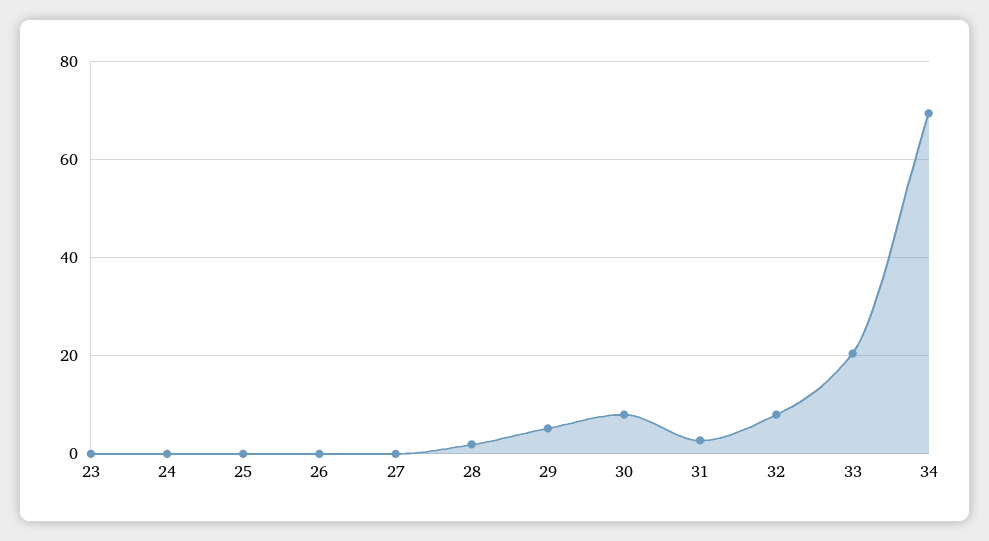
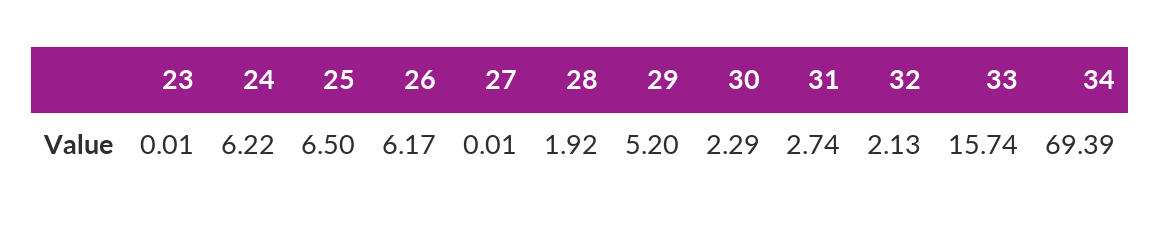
  {
    "23": 0.01,
-   "24": 0,
+   "24": 6.22,
-   "25": 0,
+   "25": 6.5,
-   "26": 0,
+   "26": 6.17,
    "27": 0.01,
    "28": 1.92,
    "29": 5.2,
-   "30": 8,
+   "30": 2.29,
    "31": 2.74,
-   "32": 8,
+   "32": 2.13,
-   "33": 20,
+   "33": 15.74,
    "34": 69.39
  }

